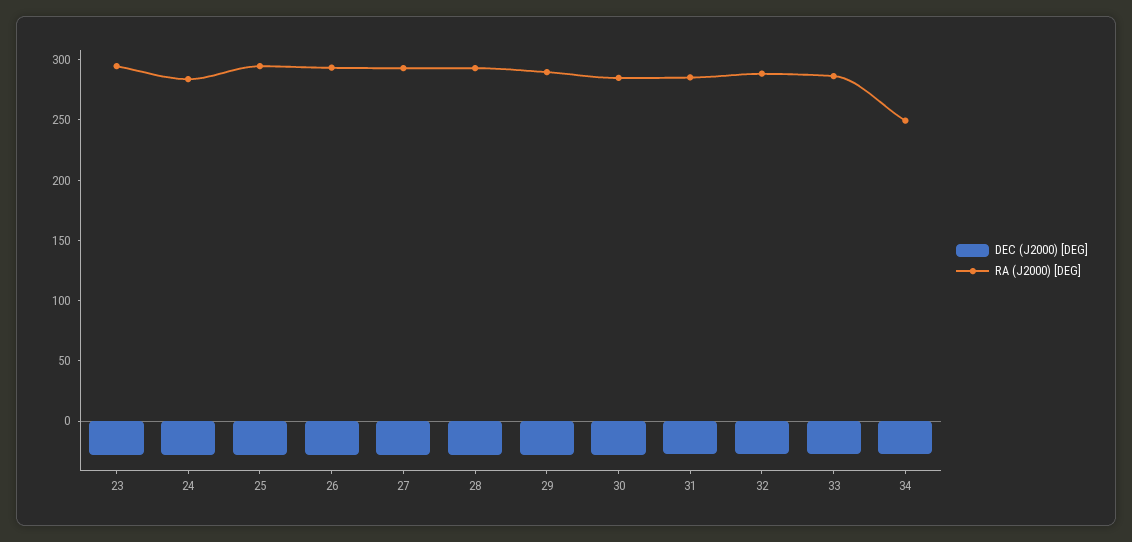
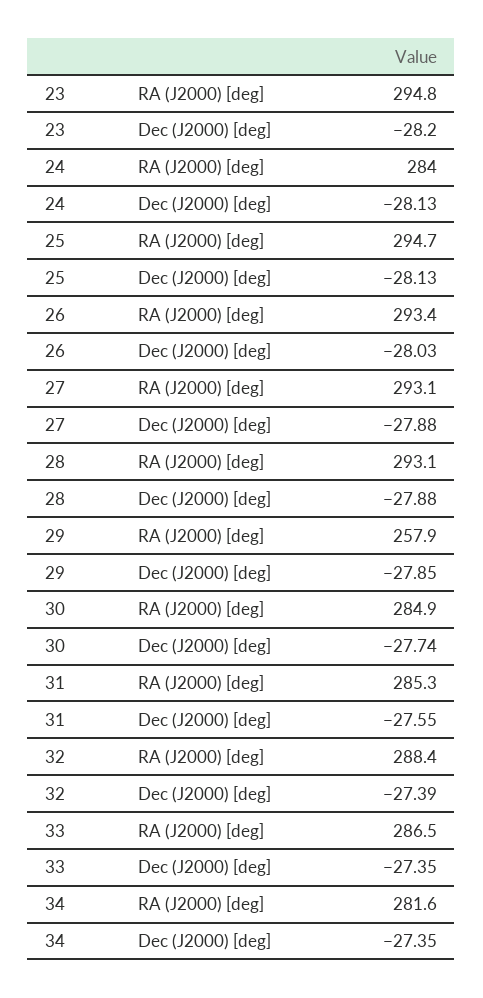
  {
    "DEC (J2000) [DEG]": {
      "23": -28.2,
      "24": -28.13,
      "25": -28.13,
      "26": -28.03,
      "27": -27.88,
      "28": -27.88,
      "29": -27.85,
      "30": -27.74,
      "31": -27.55,
      "32": -27.39,
      "33": -27.35,
      "34": -27.35
    },
    "RA (J2000) [DEG]": {
      "23": 294.8,
      "24": 284,
      "25": 294.7,
      "26": 293.4,
      "27": 293.1,
      "28": 293.1,
-     "29": 290,
+     "29": 257.9,
      "30": 284.9,
      "31": 285.3,
      "32": 288.4,
      "33": 286.5,
-     "34": 250
+     "34": 281.6
    }
  }

